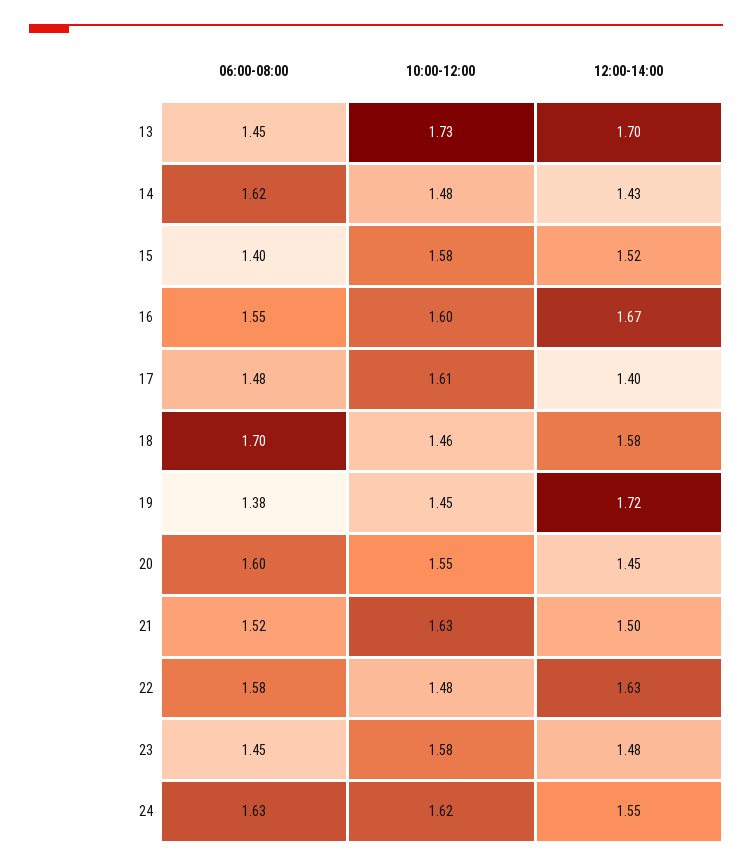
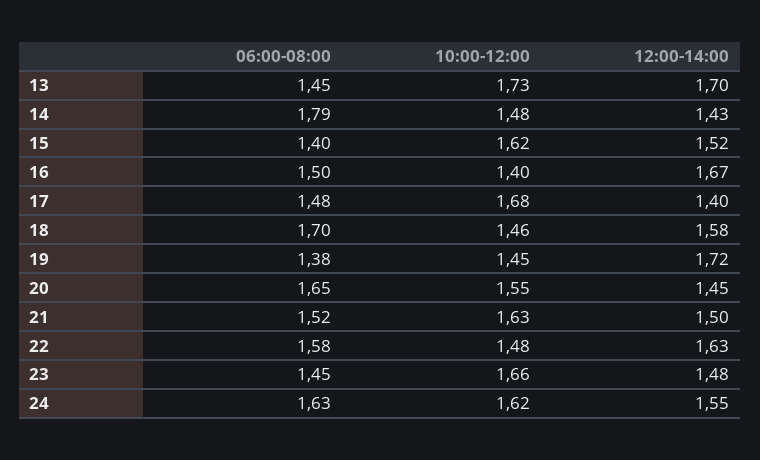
  {
    "06:00-08:00": {
      "13": 1.45,
-     "14": 1.62,
+     "14": 1.79,
      "15": 1.4,
-     "16": 1.55,
+     "16": 1.5,
      "17": 1.48,
      "18": 1.7,
      "19": 1.38,
-     "20": 1.6,
+     "20": 1.65,
      "21": 1.52,
      "22": 1.58,
      "23": 1.45,
      "24": 1.63
    },
    "10:00-12:00": {
      "13": 1.73,
      "14": 1.48,
-     "15": 1.58,
+     "15": 1.62,
-     "16": 1.6,
+     "16": 1.4,
-     "17": 1.61,
+     "17": 1.68,
      "18": 1.46,
      "19": 1.45,
      "20": 1.55,
      "21": 1.63,
      "22": 1.48,
-     "23": 1.58,
+     "23": 1.66,
      "24": 1.62
    },
    "12:00-14:00": {
      "13": 1.7,
      "14": 1.43,
      "15": 1.52,
      "16": 1.67,
      "17": 1.4,
      "18": 1.58,
      "19": 1.72,
      "20": 1.45,
      "21": 1.5,
      "22": 1.63,
      "23": 1.48,
      "24": 1.55
    }
  }

